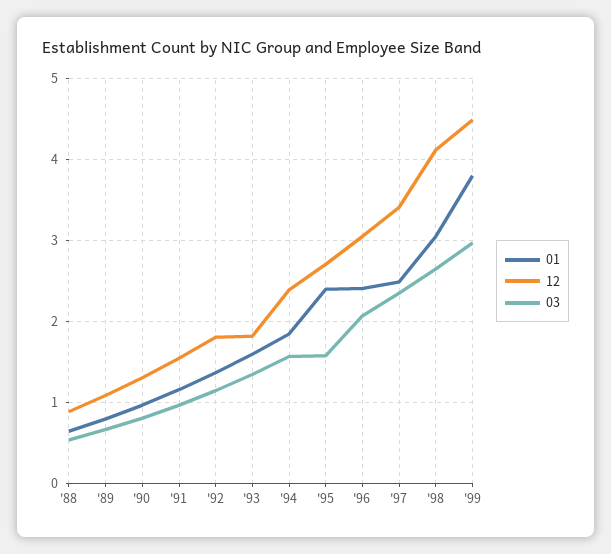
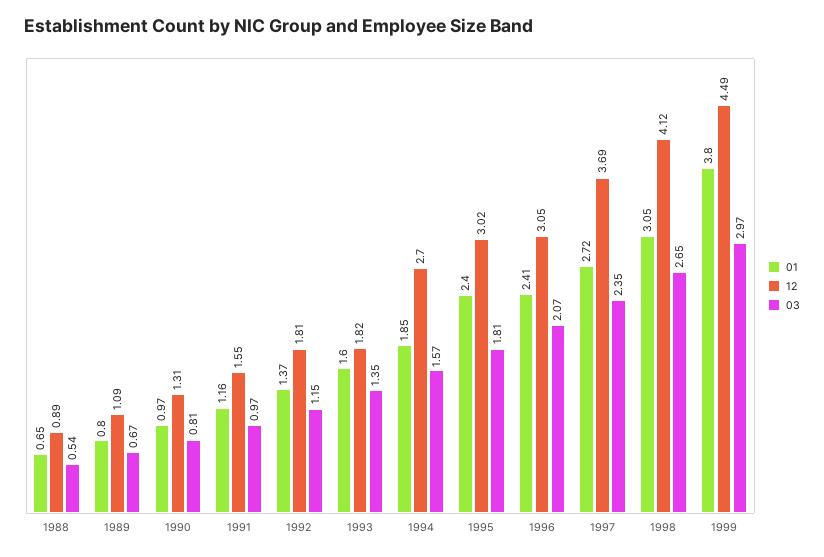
  {
    "01": {
      "'88": 0.65,
      "'89": 0.8,
      "'90": 0.97,
      "'91": 1.16,
      "'92": 1.37,
      "'93": 1.6,
      "'94": 1.85,
      "'95": 2.4,
      "'96": 2.41,
-     "'97": 2.5,
+     "'97": 2.72,
      "'98": 3.05,
      "'99": 3.8
    },
    "12": {
      "'88": 0.89,
      "'89": 1.09,
      "'90": 1.31,
      "'91": 1.55,
      "'92": 1.81,
      "'93": 1.82,
-     "'94": 2.4,
+     "'94": 2.7,
-     "'95": 2.7,
+     "'95": 3.02,
      "'96": 3.05,
-     "'97": 3.4,
+     "'97": 3.69,
      "'98": 4.12,
      "'99": 4.49
    },
    "03": {
      "'88": 0.54,
      "'89": 0.67,
      "'90": 0.81,
      "'91": 0.97,
      "'92": 1.15,
      "'93": 1.35,
      "'94": 1.57,
-     "'95": 1.6,
+     "'95": 1.81,
      "'96": 2.07,
      "'97": 2.35,
      "'98": 2.65,
      "'99": 2.97
    }
  }

